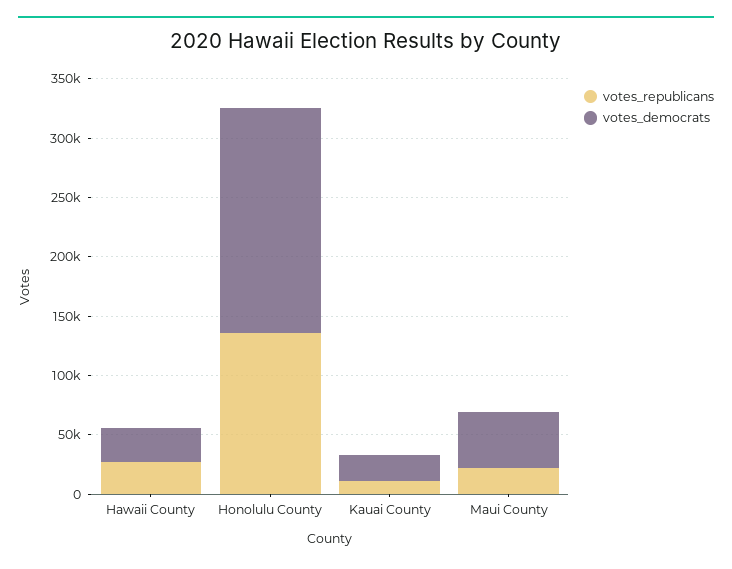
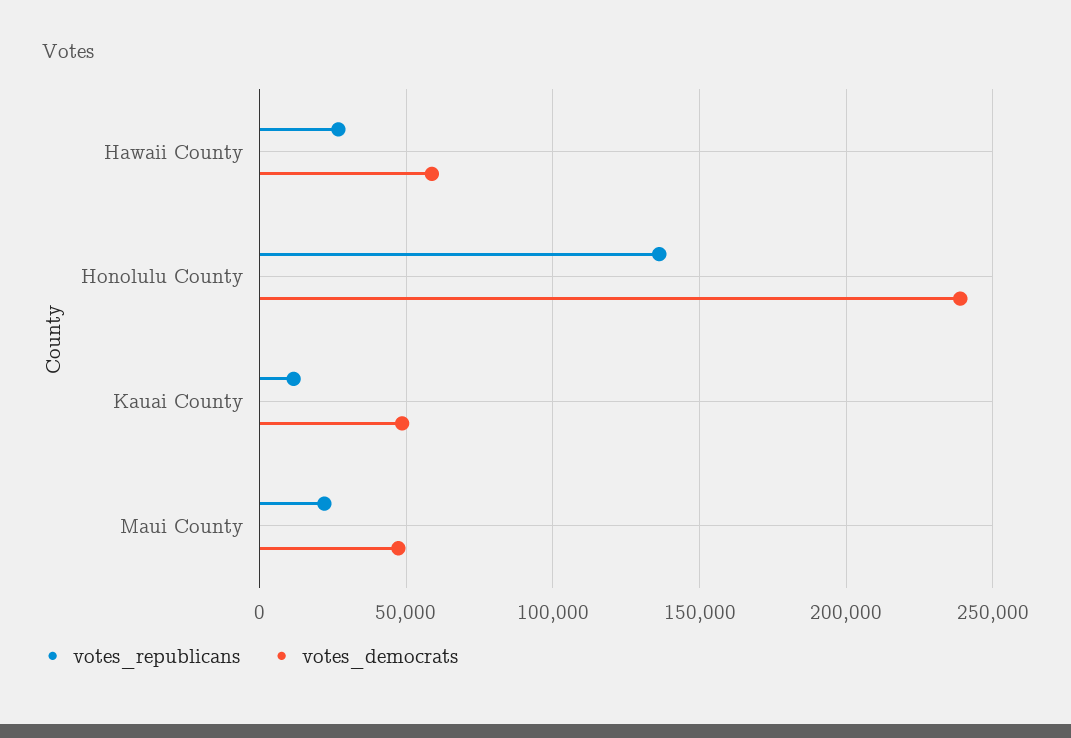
  {
    "votes_republicans": {
      "Hawaii County": 25000,
      "Honolulu County": 135000,
      "Kauai County": 10000,
      "Maui County": 20000
    },
    "votes_democrats": {
-     "Hawaii County": 30000,
+     "Hawaii County": 60000,
-     "Honolulu County": 190000,
+     "Honolulu County": 240000,
-     "Kauai County": 20000,
+     "Kauai County": 50000,
      "Maui County": 45000
    }
  }

